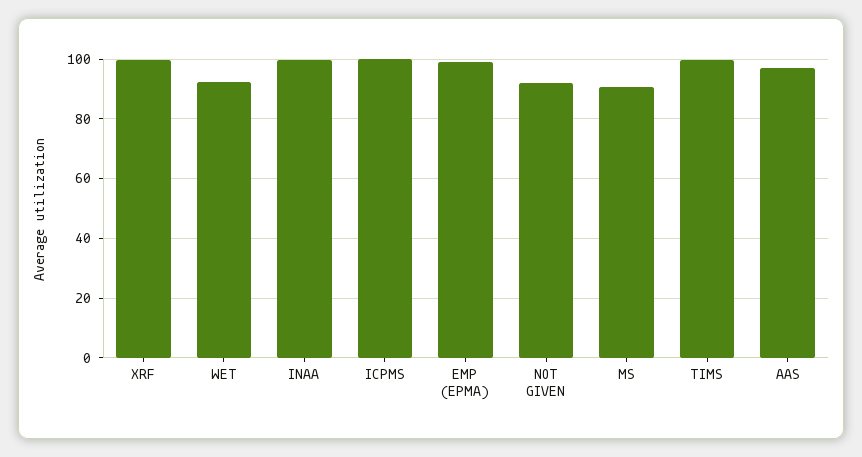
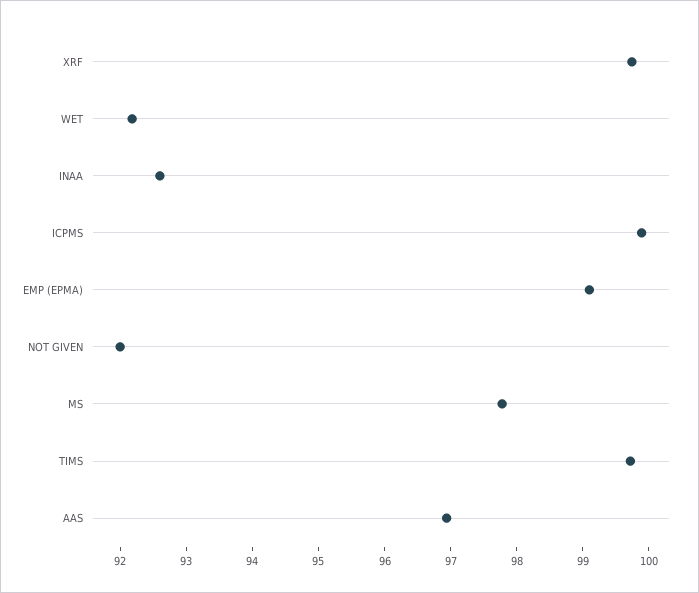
  {
    "XRF": 99.8,
    "WET": 92.2,
-   "INAA": 100,
+   "INAA": 92.6,
    "ICPMS": 99.8,
    "EMP (EPMA)": 99.2,
    "NOT GIVEN": 92,
-   "MS": 90,
+   "MS": 97.8,
    "TIMS": 99.8,
    "AAS": 97
  }

